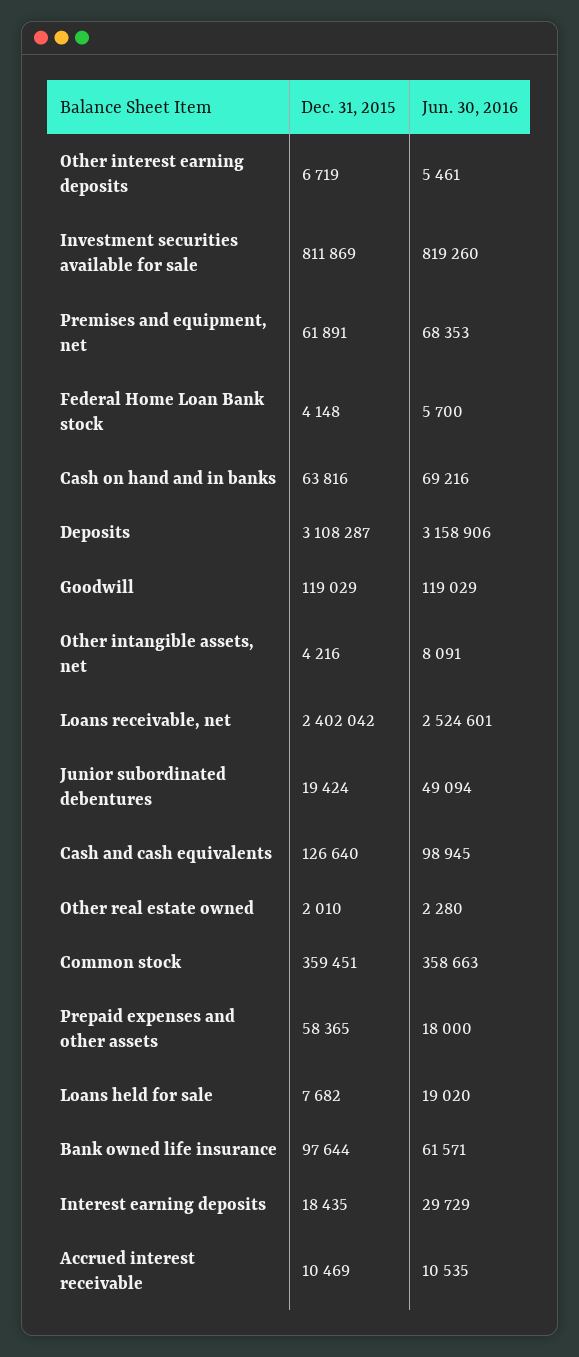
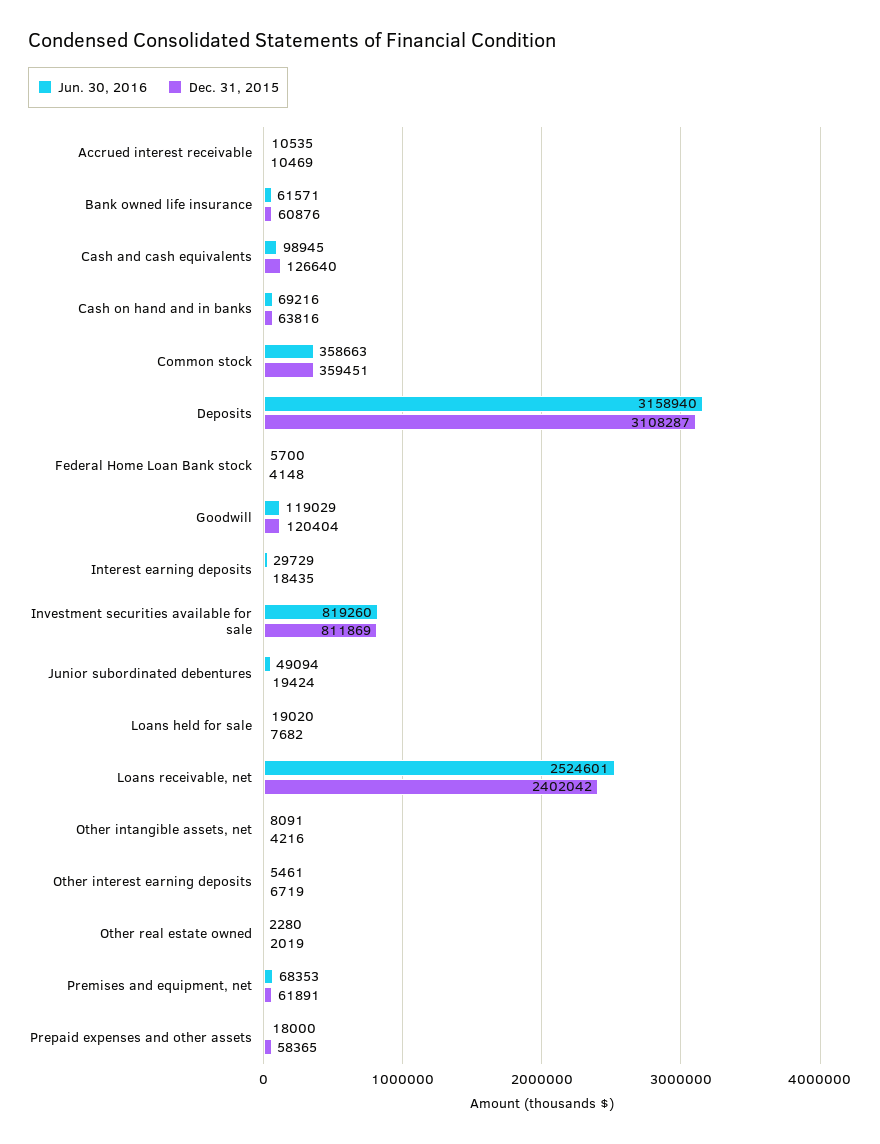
  {
    "Dec. 31, 2015": {
      "Other interest earning deposits": 6719,
      "Investment securities available for sale": 811869,
      "Premises and equipment, net": 61891,
      "Federal Home Loan Bank stock": 4148,
      "Cash on hand and in banks": 63816,
      "Deposits": 3108287,
-     "Goodwill": 119029,
+     "Goodwill": 120404,
      "Other intangible assets, net": 4216,
      "Loans receivable, net": 2402042,
      "Junior subordinated debentures": 19424,
      "Cash and cash equivalents": 126640,
-     "Other real estate owned": 2010,
+     "Other real estate owned": 2019,
      "Common stock": 359451,
      "Prepaid expenses and other assets": 58365,
      "Loans held for sale": 7682,
-     "Bank owned life insurance": 97644,
+     "Bank owned life insurance": 60876,
      "Interest earning deposits": 18435,
      "Accrued interest receivable": 10469
    },
    "Jun. 30, 2016": {
      "Other interest earning deposits": 5461,
      "Investment securities available for sale": 819260,
      "Premises and equipment, net": 68353,
      "Federal Home Loan Bank stock": 5700,
      "Cash on hand and in banks": 69216,
-     "Deposits": 3158906,
+     "Deposits": 3158940,
      "Goodwill": 119029,
      "Other intangible assets, net": 8091,
      "Loans receivable, net": 2524601,
      "Junior subordinated debentures": 49094,
      "Cash and cash equivalents": 98945,
      "Other real estate owned": 2280,
      "Common stock": 358663,
      "Prepaid expenses and other assets": 18000,
      "Loans held for sale": 19020,
      "Bank owned life insurance": 61571,
      "Interest earning deposits": 29729,
      "Accrued interest receivable": 10535
    }
  }

